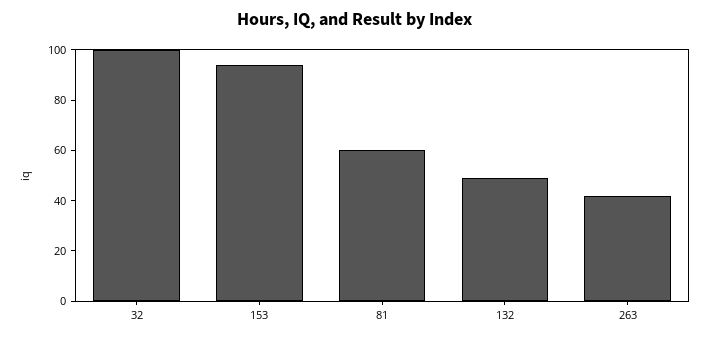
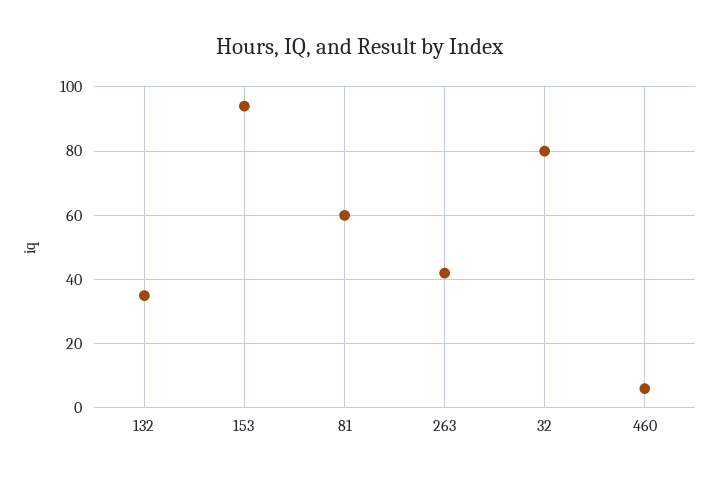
  {
-   "32": 100,
+   "32": 80,
    "153": 95,
    "81": 60,
-   "132": 50,
+   "132": 35,
-   "263": 40
+   "263": 40,
+   "460": 5
  }

